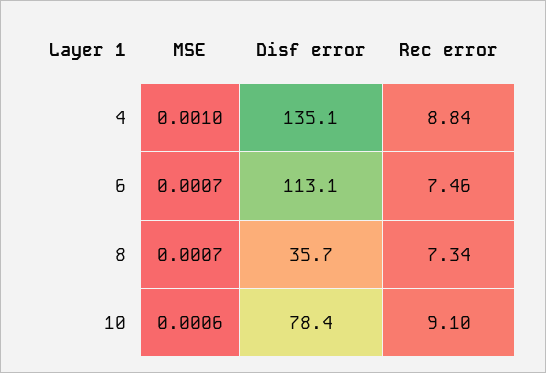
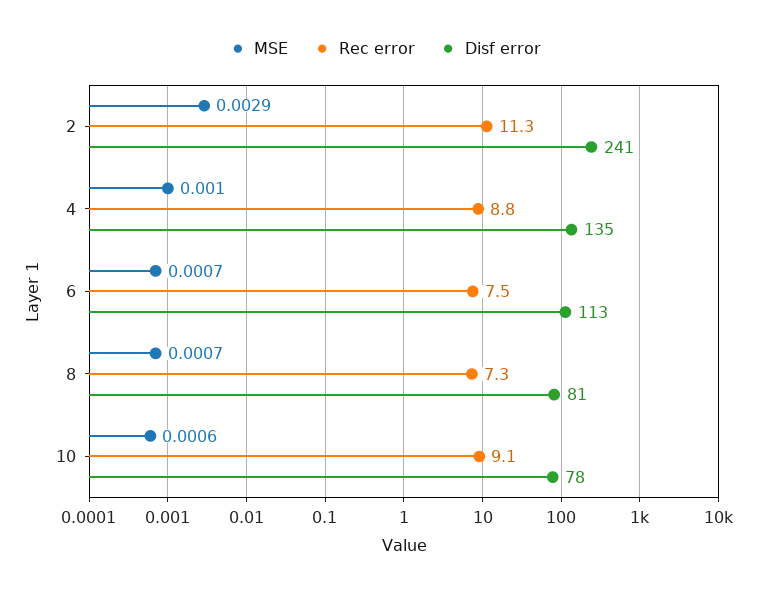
  {
    "MSE": {
      "4": 0.001,
      "6": 0.0007,
      "8": 0.0007,
-     "10": 0.0006
+     "10": 0.0006,
+     "2": 0.0029
    },
    "Disf error": {
      "4": 135.1,
      "6": 113.1,
-     "8": 35.7,
+     "8": 81,
-     "10": 78.4
+     "10": 78.4,
+     "2": 241
    },
    "Rec error": {
      "4": 8.84,
      "6": 7.46,
      "8": 7.34,
-     "10": 9.1
+     "10": 9.1,
+     "2": 11.3
    }
  }

